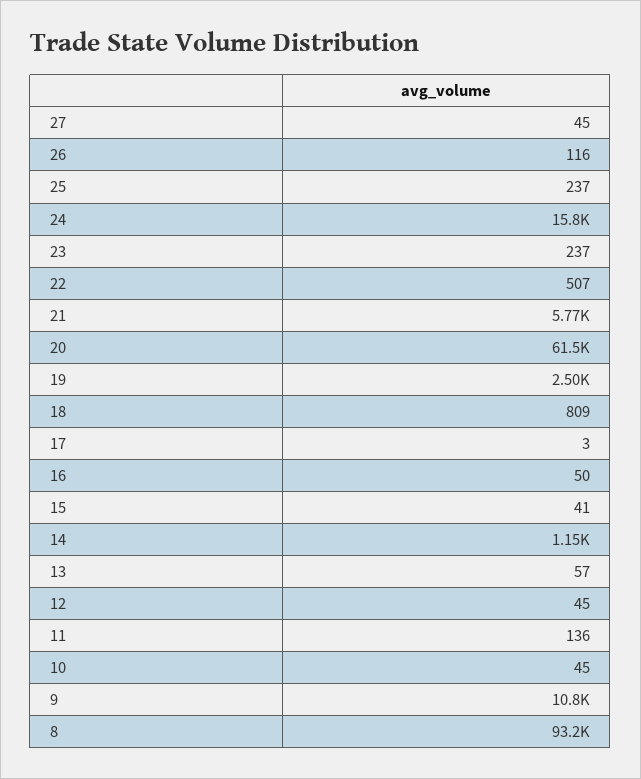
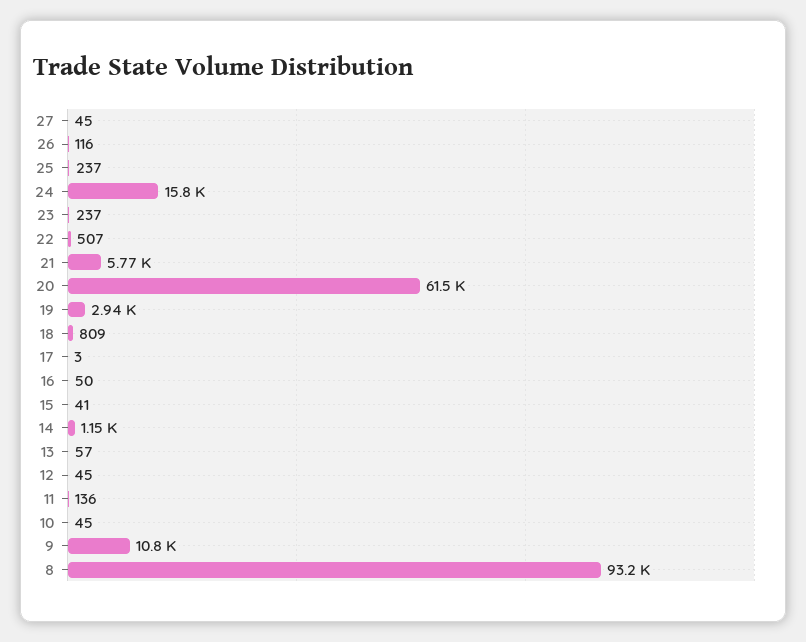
  {
    "27": 45,
    "26": 116,
    "25": 237,
    "24": 15800,
    "23": 237,
    "22": 507,
    "21": 5770,
    "20": 61500,
-   "19": 2500,
+   "19": 2940,
    "18": 809,
    "17": 3,
    "16": 50,
    "15": 41,
    "14": 1150,
    "13": 57,
    "12": 45,
    "11": 136,
    "10": 45,
    "9": 10800,
    "8": 93200
  }

